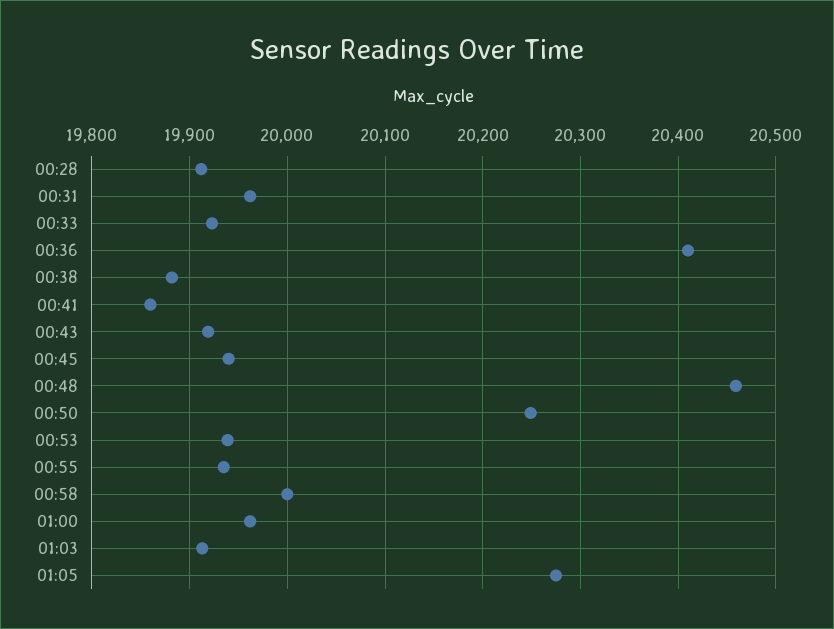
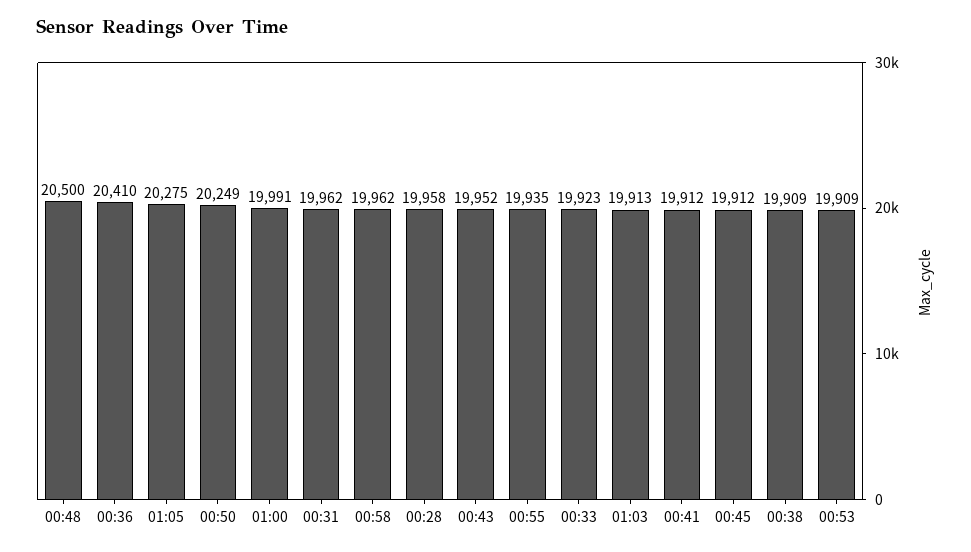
  {
-   "00:28": 19910,
+   "00:28": 19958,
    "00:31": 19962,
    "00:33": 19923,
    "00:36": 20410,
-   "00:38": 19880,
+   "00:38": 19909,
-   "00:41": 19860,
+   "00:41": 19912,
-   "00:43": 19920,
+   "00:43": 19952,
-   "00:45": 19940,
+   "00:45": 19912,
-   "00:48": 20460,
+   "00:48": 20500,
    "00:50": 20249,
-   "00:53": 19940,
+   "00:53": 19909,
    "00:55": 19935,
-   "00:58": 20000,
+   "00:58": 19962,
-   "01:00": 19960,
+   "01:00": 19991,
    "01:03": 19913,
    "01:05": 20275
  }

